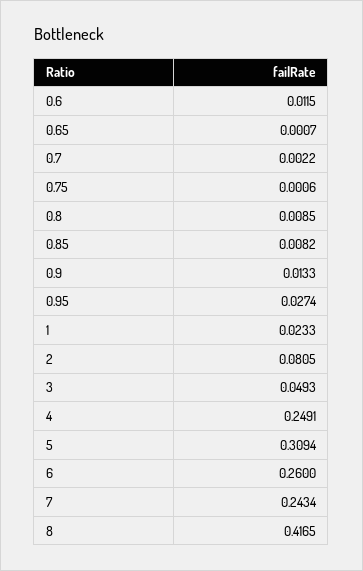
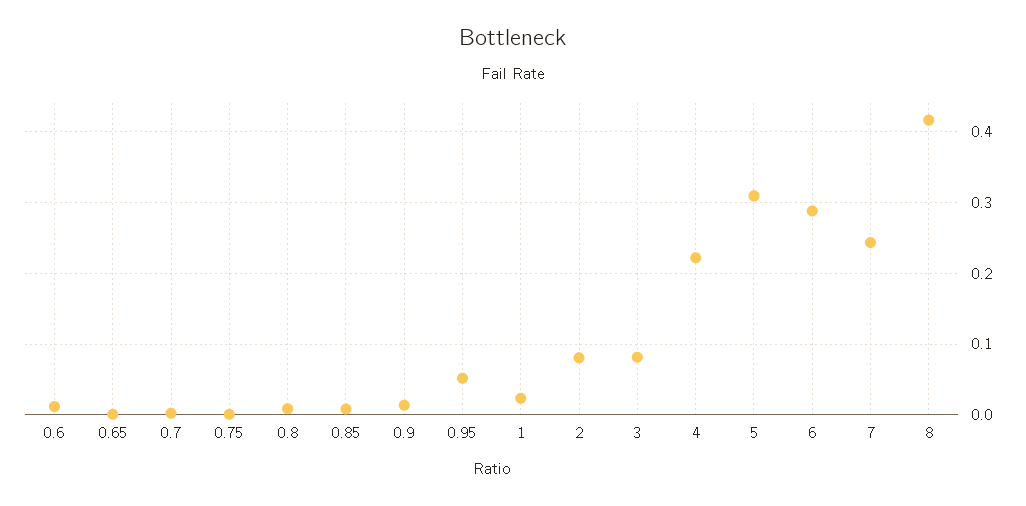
  {
    "0.6": 0.0115,
    "0.65": 0.0007,
    "0.7": 0.0022,
    "0.75": 0.0006,
    "0.8": 0.0085,
    "0.85": 0.0082,
    "0.9": 0.0133,
-   "0.95": 0.0274,
+   "0.95": 0.05,
    "1": 0.0233,
    "2": 0.0805,
-   "3": 0.0493,
+   "3": 0.08,
-   "4": 0.2491,
+   "4": 0.22,
    "5": 0.3094,
-   "6": 0.26,
+   "6": 0.29,
    "7": 0.2434,
    "8": 0.4165
  }

